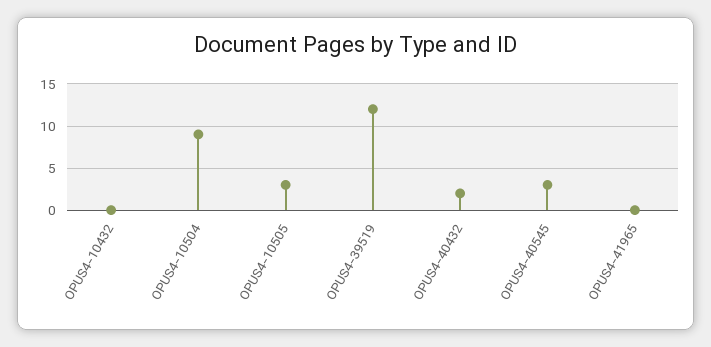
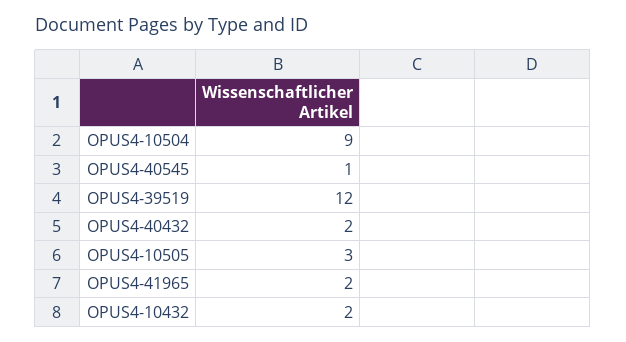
  {
-   "OPUS4-10432": 0,
+   "OPUS4-10432": 2,
    "OPUS4-10504": 9,
    "OPUS4-10505": 3,
    "OPUS4-39519": 12,
    "OPUS4-40432": 2,
-   "OPUS4-40545": 3,
+   "OPUS4-40545": 1,
-   "OPUS4-41965": 0
+   "OPUS4-41965": 2
  }

